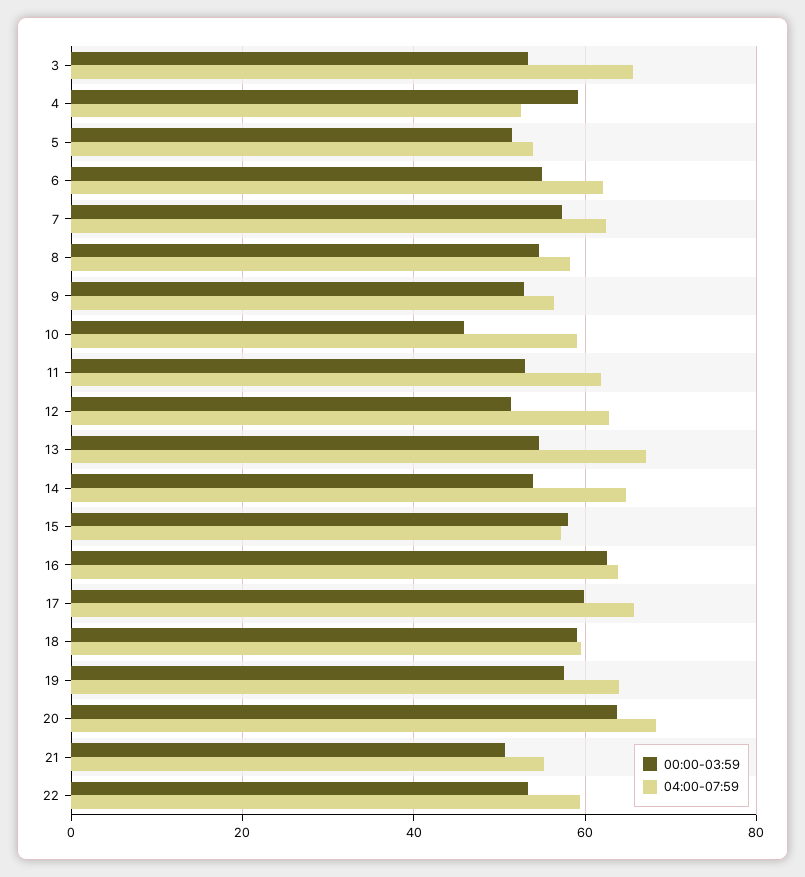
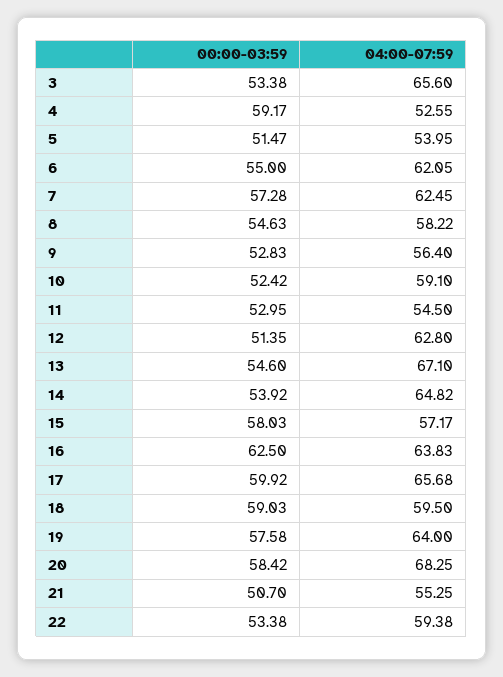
  {
    "00:00-03:59": {
      "3": 53.38,
      "4": 59.17,
      "5": 51.47,
      "6": 55,
      "7": 57.28,
      "8": 54.63,
      "9": 52.83,
-     "10": 46,
+     "10": 52.42,
      "11": 52.95,
      "12": 51.35,
      "13": 54.6,
      "14": 53.92,
      "15": 58.03,
      "16": 62.5,
      "17": 59.92,
      "18": 59.03,
      "19": 57.58,
-     "20": 64,
+     "20": 58.42,
      "21": 50.7,
      "22": 53.38
    },
    "04:00-07:59": {
      "3": 65.6,
      "4": 52.55,
      "5": 53.95,
      "6": 62.05,
      "7": 62.45,
      "8": 58.22,
      "9": 56.4,
      "10": 59.1,
-     "11": 62,
+     "11": 54.5,
      "12": 62.8,
      "13": 67.1,
      "14": 64.82,
      "15": 57.17,
      "16": 63.83,
      "17": 65.68,
      "18": 59.5,
      "19": 64,
      "20": 68.25,
      "21": 55.25,
      "22": 59.38
    }
  }

